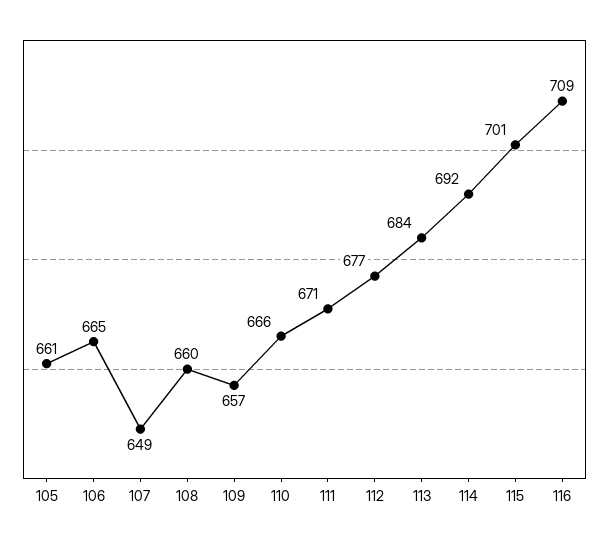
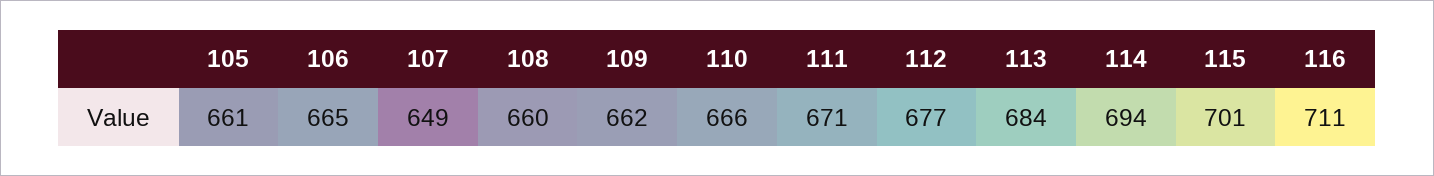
  {
    "105": 661,
    "106": 665,
    "107": 649,
    "108": 660,
-   "109": 657,
+   "109": 662,
    "110": 666,
    "111": 671,
    "112": 677,
    "113": 684,
-   "114": 692,
+   "114": 694,
    "115": 701,
-   "116": 709
+   "116": 711
  }

